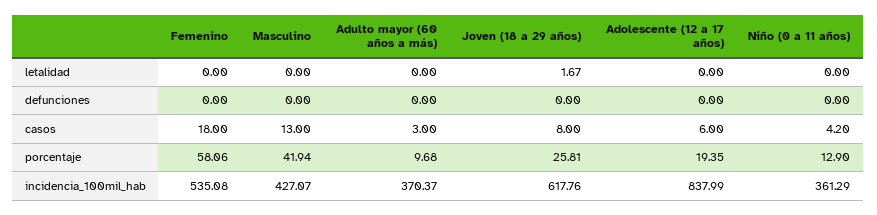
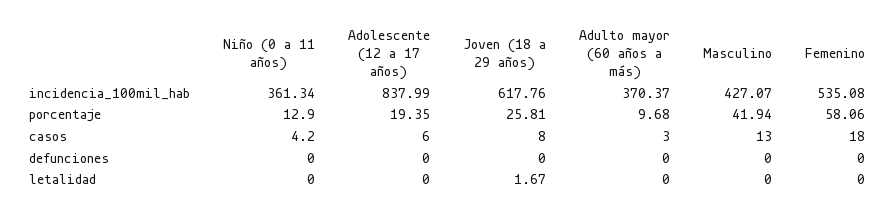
  {
    "Femenino": {
      "letalidad": 0,
      "defunciones": 0,
      "casos": 18,
      "porcentaje": 58.06,
      "incidencia_100mil_hab": 535.08
    },
    "Masculino": {
      "letalidad": 0,
      "defunciones": 0,
      "casos": 13,
      "porcentaje": 41.94,
      "incidencia_100mil_hab": 427.07
    },
    "Adulto mayor (60 años a más)": {
      "letalidad": 0,
      "defunciones": 0,
      "casos": 3,
      "porcentaje": 9.68,
      "incidencia_100mil_hab": 370.37
    },
    "Joven (18 a 29 años)": {
      "letalidad": 1.67,
      "defunciones": 0,
      "casos": 8,
      "porcentaje": 25.81,
      "incidencia_100mil_hab": 617.76
    },
    "Adolescente (12 a 17 años)": {
      "letalidad": 0,
      "defunciones": 0,
      "casos": 6,
      "porcentaje": 19.35,
      "incidencia_100mil_hab": 837.99
    },
    "Niño (0 a 11 años)": {
      "letalidad": 0,
      "defunciones": 0,
      "casos": 4.2,
      "porcentaje": 12.9,
-     "incidencia_100mil_hab": 361.29
+     "incidencia_100mil_hab": 361.34
    }
  }

